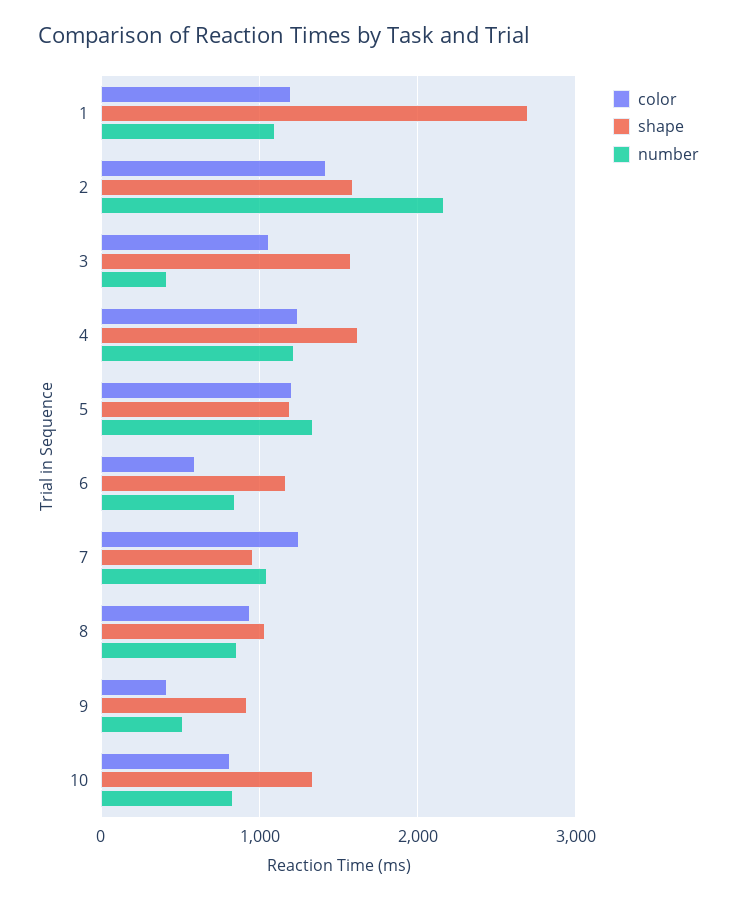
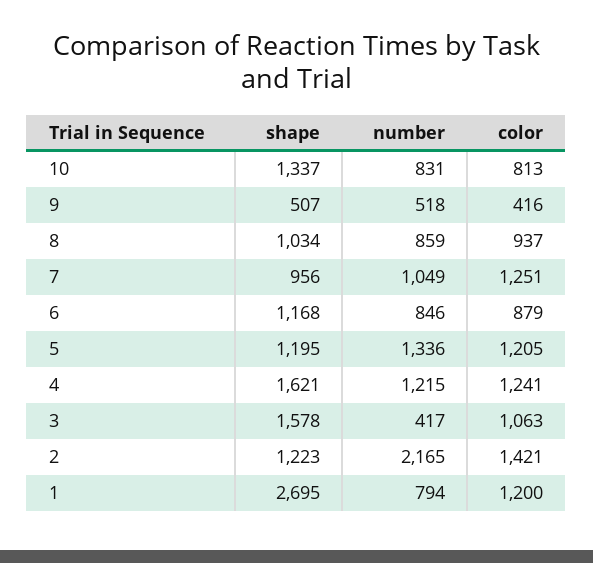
  {
    "color": {
      "1": 1200,
      "2": 1421,
      "3": 1063,
      "4": 1241,
      "5": 1205,
-     "6": 600,
+     "6": 879,
      "7": 1251,
      "8": 937,
      "9": 416,
      "10": 813
    },
    "shape": {
      "1": 2695,
-     "2": 1600,
+     "2": 1223,
      "3": 1578,
      "4": 1621,
      "5": 1195,
      "6": 1168,
      "7": 956,
      "8": 1034,
-     "9": 900,
+     "9": 507,
      "10": 1337
    },
    "number": {
-     "1": 1100,
+     "1": 794,
      "2": 2165,
      "3": 417,
      "4": 1215,
      "5": 1336,
      "6": 846,
      "7": 1049,
      "8": 859,
      "9": 518,
      "10": 831
    }
  }

